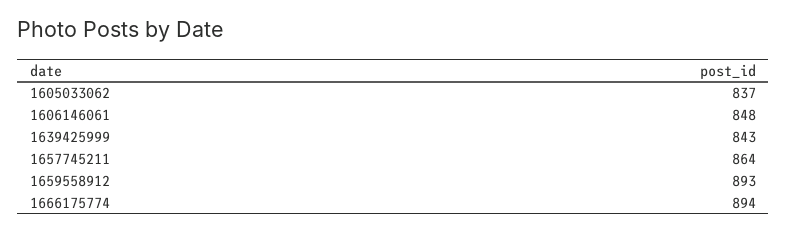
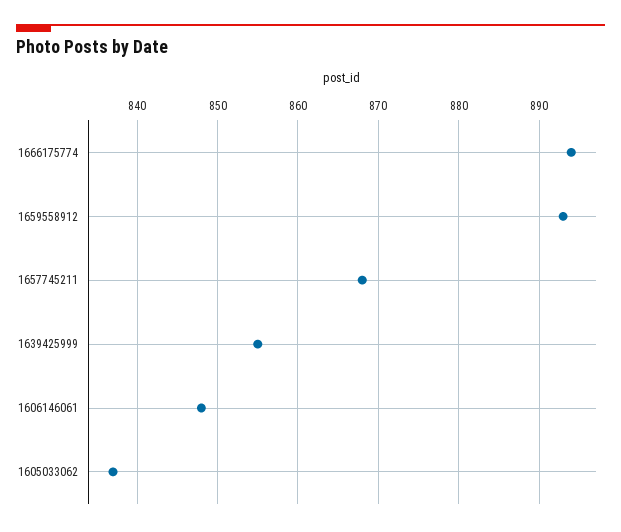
  {
    "1605033062": 837,
    "1606146061": 848,
-   "1639425999": 843,
+   "1639425999": 855,
-   "1657745211": 864,
+   "1657745211": 868,
    "1659558912": 893,
    "1666175774": 894
  }

